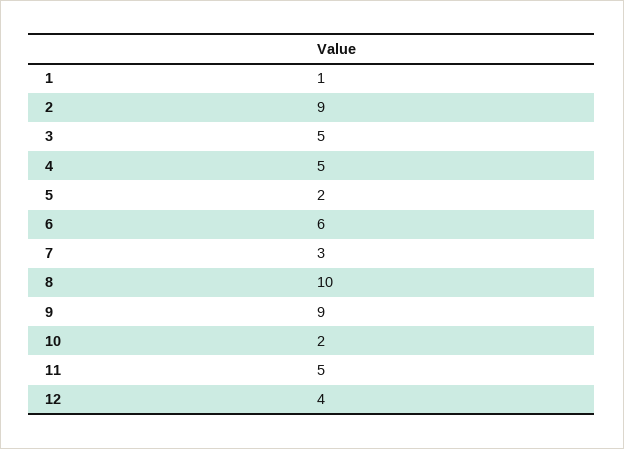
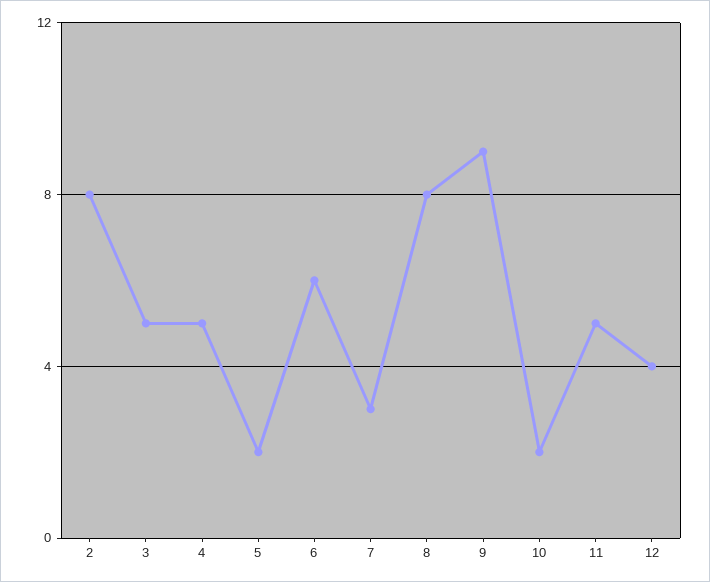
  {
-   "1": 1,
-   "2": 9,
+   "2": 8,
    "3": 5,
    "4": 5,
    "5": 2,
    "6": 6,
    "7": 3,
-   "8": 10,
+   "8": 8,
    "9": 9,
    "10": 2,
    "11": 5,
    "12": 4
  }

